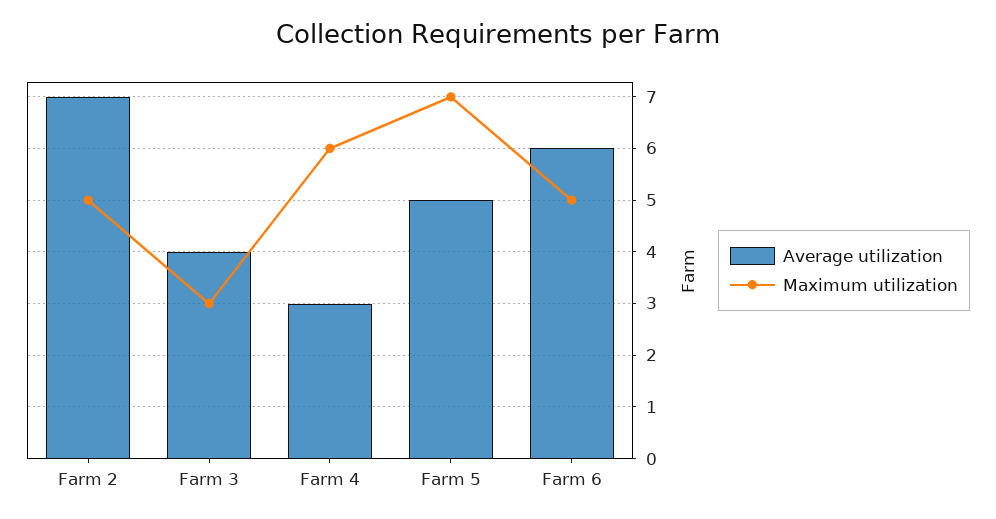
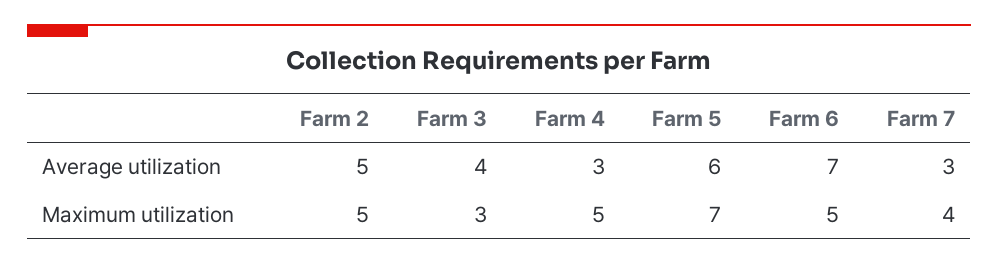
  {
    "Average utilization": {
-     "Farm 2": 7,
+     "Farm 2": 5,
      "Farm 3": 4,
      "Farm 4": 3,
-     "Farm 5": 5,
+     "Farm 5": 6,
-     "Farm 6": 6
+     "Farm 6": 7,
+     "Farm 7": 3
    },
    "Maximum utilization": {
      "Farm 2": 5,
      "Farm 3": 3,
-     "Farm 4": 6,
+     "Farm 4": 5,
      "Farm 5": 7,
-     "Farm 6": 5
+     "Farm 6": 5,
+     "Farm 7": 4
    }
  }

